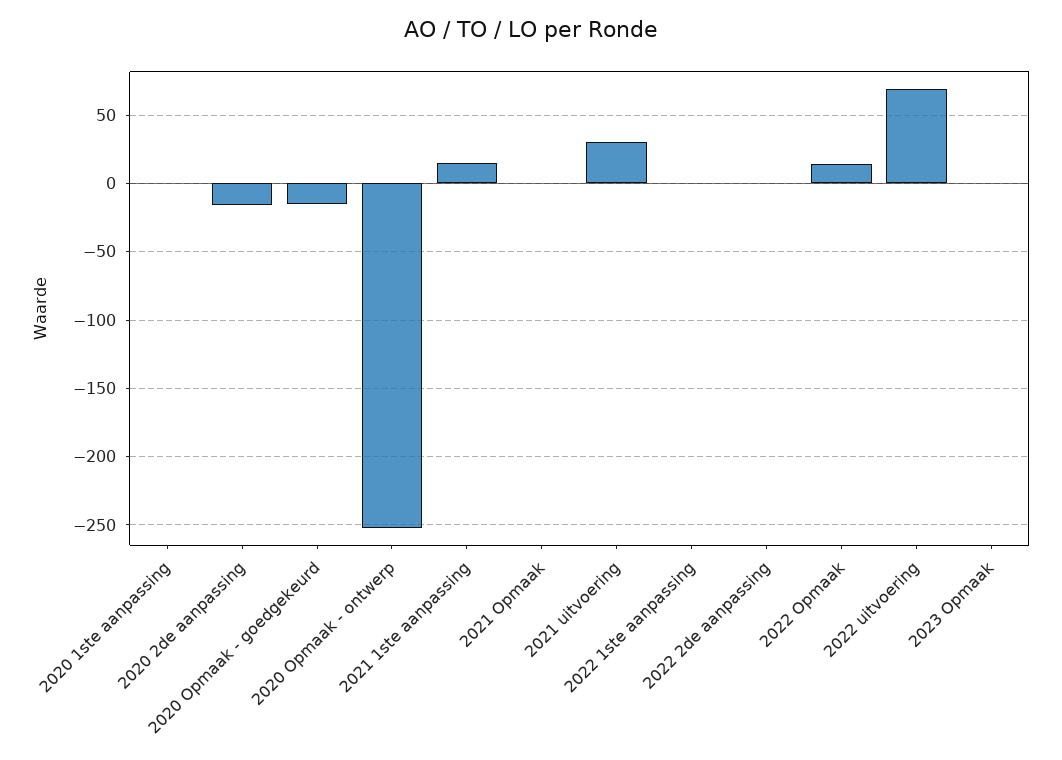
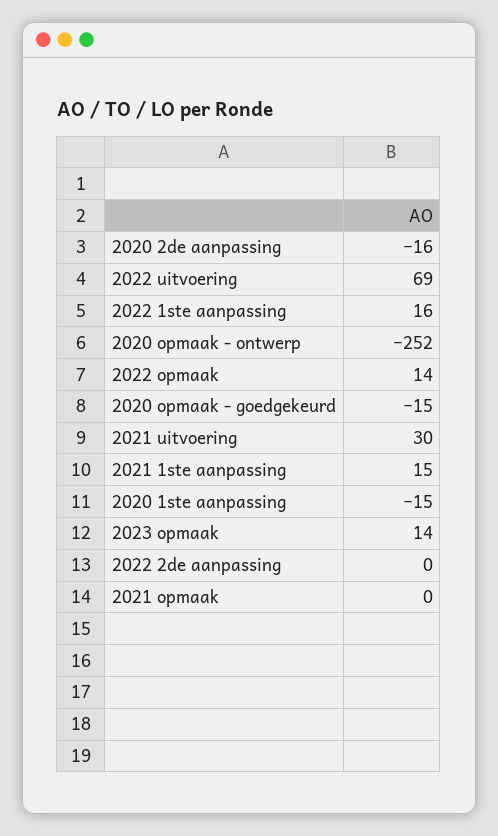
  {
-   "2020 1ste aanpassing": 0,
+   "2020 1ste aanpassing": -15,
    "2020 2de aanpassing": -16,
    "2020 Opmaak - goedgekeurd": -15,
    "2020 Opmaak - ontwerp": -252,
    "2021 1ste aanpassing": 15,
    "2021 Opmaak": 0,
    "2021 uitvoering": 30,
-   "2022 1ste aanpassing": 0,
+   "2022 1ste aanpassing": 16,
    "2022 2de aanpassing": 0,
    "2022 Opmaak": 14,
    "2022 uitvoering": 69,
-   "2023 Opmaak": 0
+   "2023 Opmaak": 14
  }

